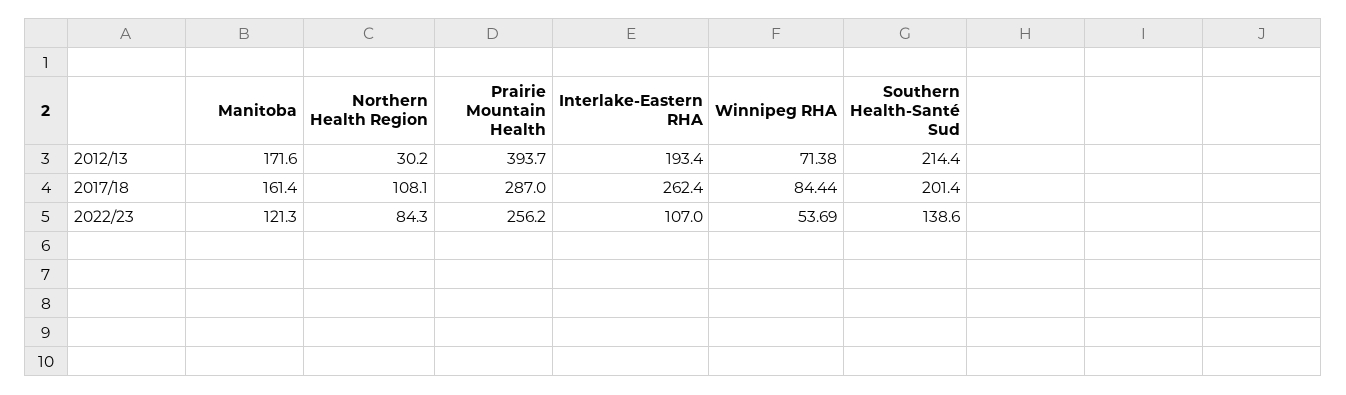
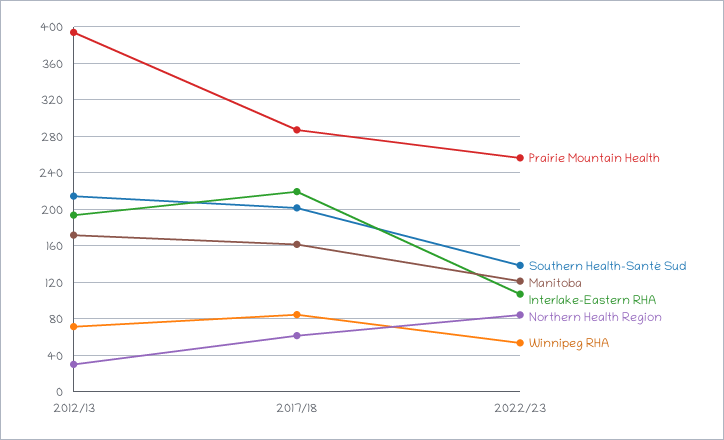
  {
    "Manitoba": {
      "2012/13": 171.6,
      "2017/18": 161.4,
      "2022/23": 121.3
    },
    "Northern Health Region": {
      "2012/13": 30.2,
-     "2017/18": 108.1,
+     "2017/18": 60,
      "2022/23": 84.3
    },
    "Prairie Mountain Health": {
      "2012/13": 393.7,
      "2017/18": 287,
      "2022/23": 256.2
    },
    "Interlake-Eastern RHA": {
      "2012/13": 193.4,
-     "2017/18": 262.4,
+     "2017/18": 220,
      "2022/23": 107
    },
    "Winnipeg RHA": {
      "2012/13": 71.38,
      "2017/18": 84.44,
      "2022/23": 53.69
    },
    "Southern Health-Santé Sud": {
      "2012/13": 214.4,
      "2017/18": 201.4,
      "2022/23": 138.6
    }
  }

